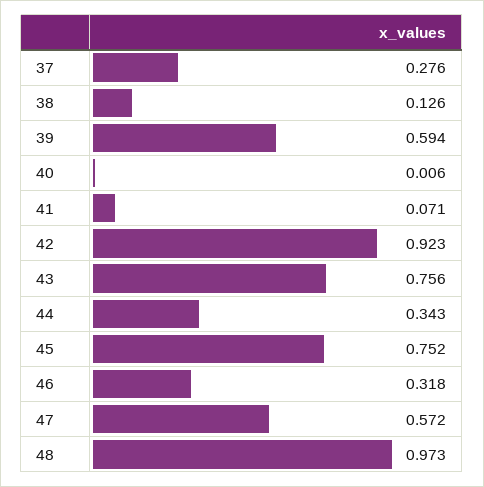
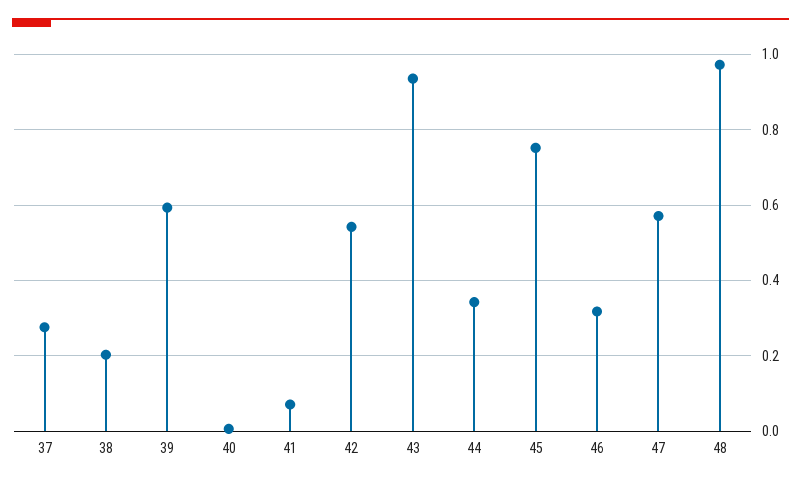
  {
    "37": 0.276,
-   "38": 0.126,
+   "38": 0.2,
    "39": 0.594,
    "40": 0.006,
    "41": 0.071,
-   "42": 0.923,
+   "42": 0.54,
-   "43": 0.756,
+   "43": 0.94,
    "44": 0.343,
    "45": 0.752,
    "46": 0.318,
    "47": 0.572,
    "48": 0.973
  }

